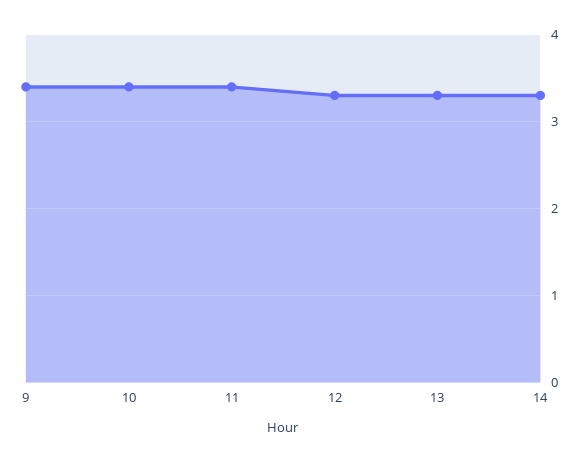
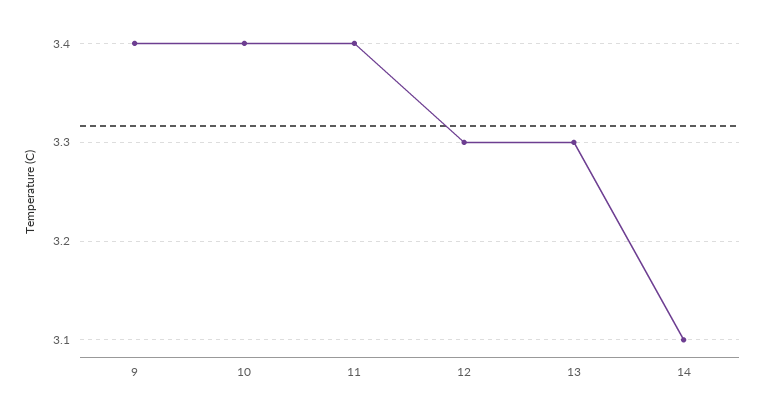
  {
    "9": 3.4,
    "10": 3.4,
    "11": 3.4,
    "12": 3.3,
    "13": 3.3,
-   "14": 3.3
+   "14": 3.1
  }

